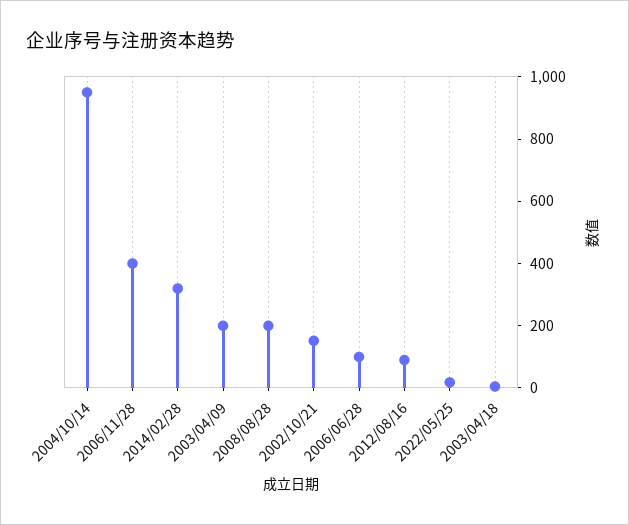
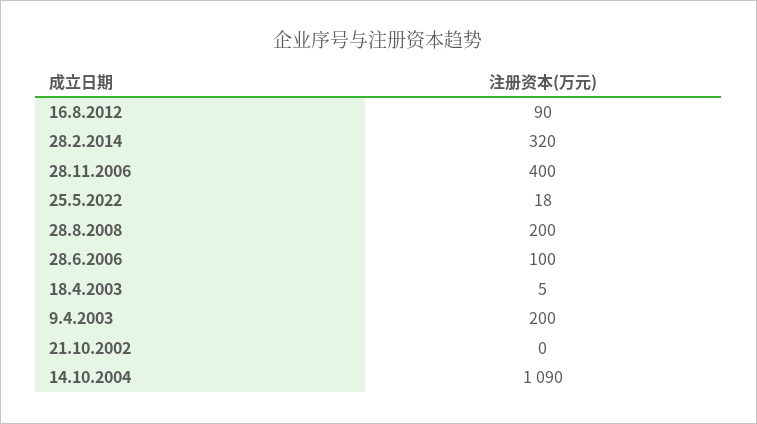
  {
-   "2004/10/14": 950,
+   "2004/10/14": 1090,
    "2006/11/28": 400,
    "2014/02/28": 320,
    "2003/04/09": 200,
    "2008/08/28": 200,
-   "2002/10/21": 150,
+   "2002/10/21": 0,
    "2006/06/28": 100,
    "2012/08/16": 90,
    "2022/05/25": 18,
    "2003/04/18": 5
  }

